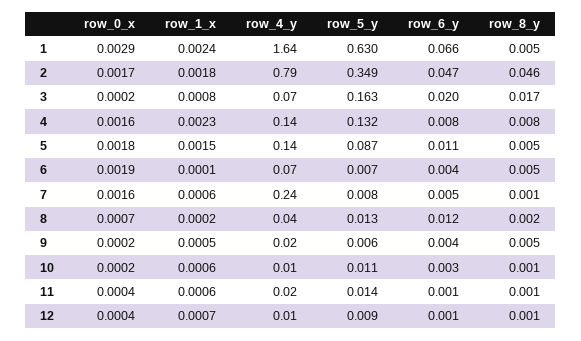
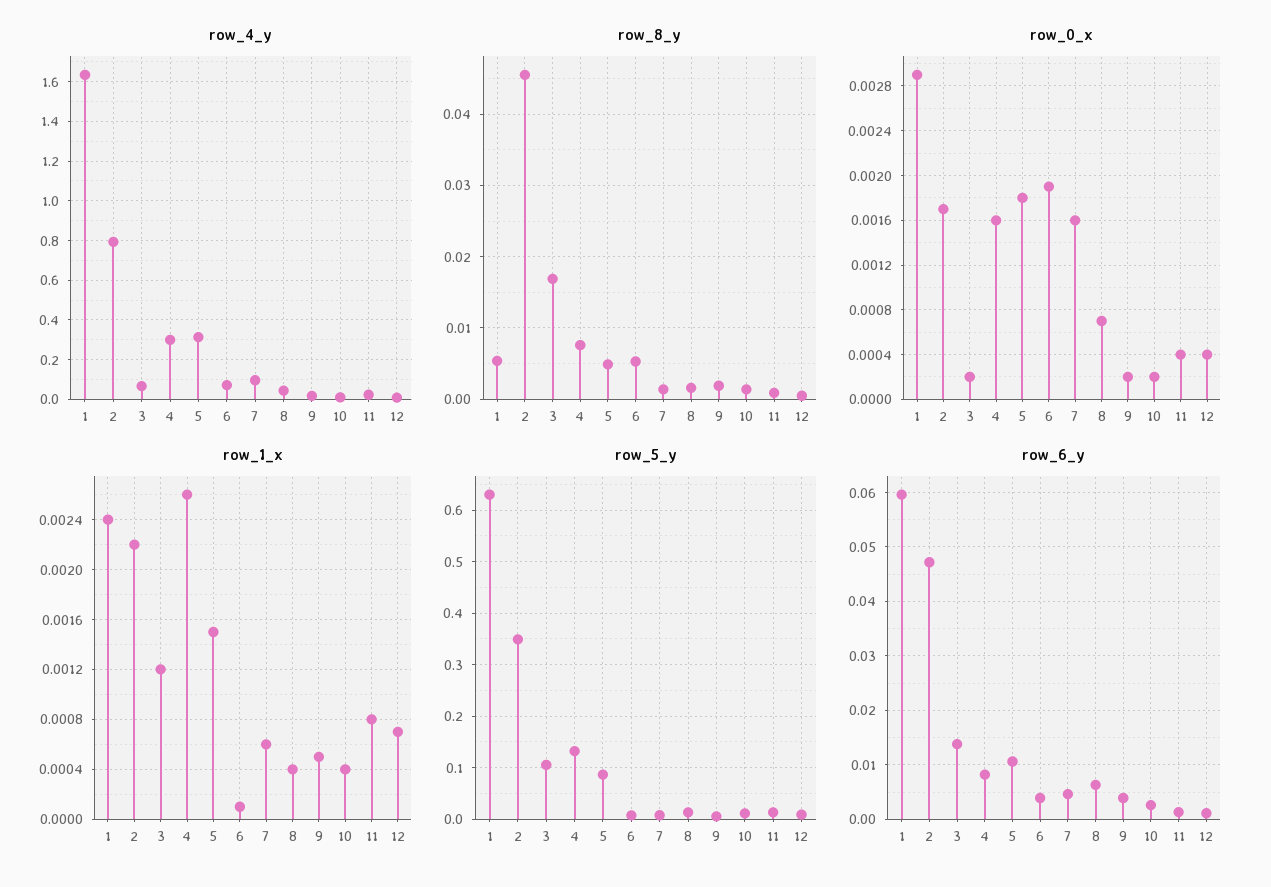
  {
    "row_0_x": {
      "1": 0.0029,
      "2": 0.0017,
      "3": 0.0002,
      "4": 0.0016,
      "5": 0.0018,
      "6": 0.0019,
      "7": 0.0016,
      "8": 0.0007,
      "9": 0.0002,
      "10": 0.0002,
      "11": 0.0004,
      "12": 0.0004
    },
    "row_1_x": {
      "1": 0.0024,
-     "2": 0.0018,
+     "2": 0.0022,
-     "3": 0.0008,
+     "3": 0.0012,
-     "4": 0.0023,
+     "4": 0.0026,
      "5": 0.0015,
      "6": 0.0001,
      "7": 0.0006,
-     "8": 0.0002,
+     "8": 0.0004,
      "9": 0.0005,
-     "10": 0.0006,
+     "10": 0.0004,
-     "11": 0.0006,
+     "11": 0.0008,
      "12": 0.0007
    },
    "row_4_y": {
      "1": 1.64,
      "2": 0.79,
      "3": 0.07,
-     "4": 0.14,
+     "4": 0.3,
-     "5": 0.14,
+     "5": 0.3,
      "6": 0.07,
-     "7": 0.24,
+     "7": 0.1,
      "8": 0.04,
      "9": 0.02,
      "10": 0.01,
      "11": 0.02,
      "12": 0.01
    },
    "row_5_y": {
      "1": 0.63,
      "2": 0.349,
-     "3": 0.163,
+     "3": 0.1,
      "4": 0.132,
      "5": 0.087,
      "6": 0.007,
      "7": 0.008,
      "8": 0.013,
      "9": 0.006,
      "10": 0.011,
      "11": 0.014,
      "12": 0.009
    },
    "row_6_y": {
-     "1": 0.066,
+     "1": 0.06,
      "2": 0.047,
-     "3": 0.02,
+     "3": 0.014,
      "4": 0.008,
      "5": 0.011,
      "6": 0.004,
      "7": 0.005,
-     "8": 0.012,
+     "8": 0.006,
      "9": 0.004,
      "10": 0.003,
      "11": 0.001,
      "12": 0.001
    },
    "row_8_y": {
      "1": 0.005,
      "2": 0.046,
      "3": 0.017,
      "4": 0.008,
      "5": 0.005,
      "6": 0.005,
      "7": 0.001,
      "8": 0.002,
-     "9": 0.005,
+     "9": 0.002,
      "10": 0.001,
      "11": 0.001,
      "12": 0.001
    }
  }

